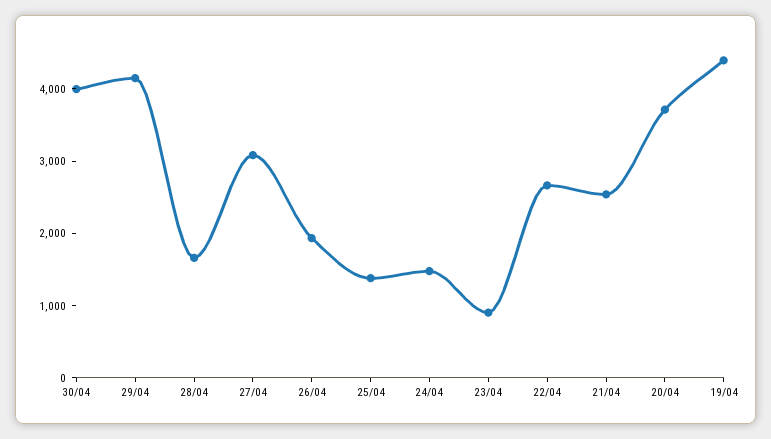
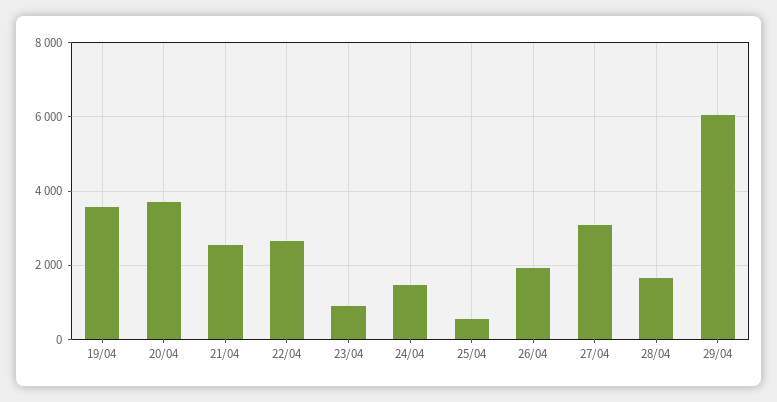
  {
-   "30/04": 4000,
-   "29/04": 4200,
+   "29/04": 6000,
    "28/04": 1600,
    "27/04": 3000,
    "26/04": 2000,
-   "25/04": 1400,
+   "25/04": 600,
    "24/04": 1400,
    "23/04": 1000,
    "22/04": 2600,
    "21/04": 2600,
    "20/04": 3800,
-   "19/04": 4400
+   "19/04": 3600
  }

